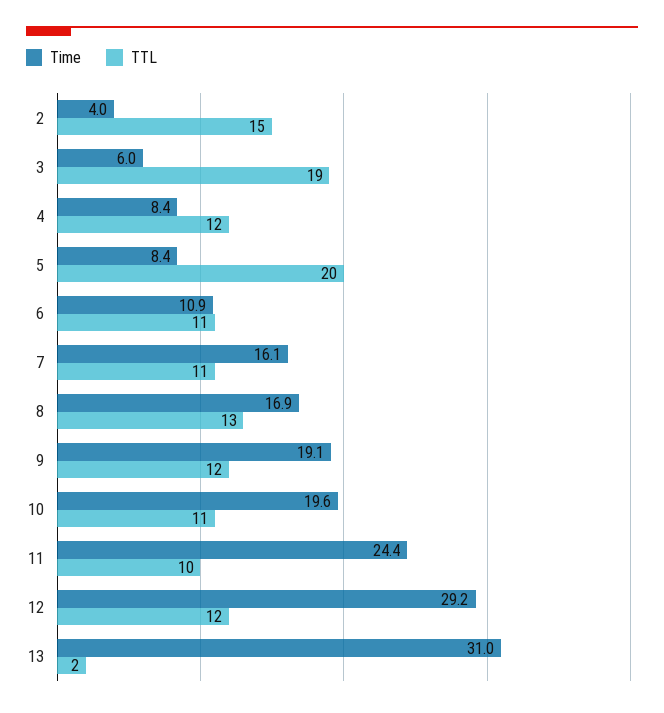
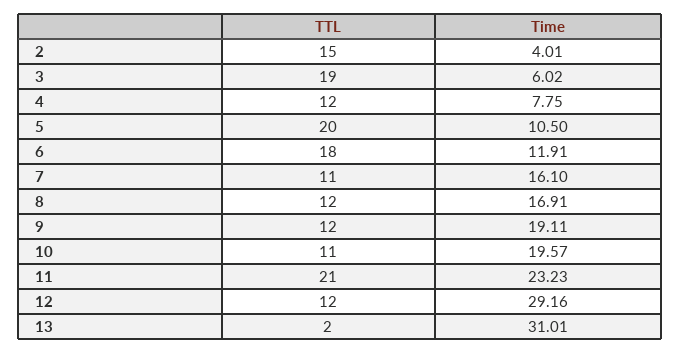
  {
    "Time": {
      "2": 4.01,
      "3": 6.02,
-     "4": 8.4,
+     "4": 7.75,
-     "5": 8.4,
+     "5": 10.5,
-     "6": 10.9,
+     "6": 11.91,
      "7": 16.1,
      "8": 16.91,
      "9": 19.11,
      "10": 19.57,
-     "11": 24.4,
+     "11": 23.23,
      "12": 29.16,
      "13": 31.01
    },
    "TTL": {
      "2": 15,
      "3": 19,
      "4": 12,
      "5": 20,
-     "6": 11,
+     "6": 18,
      "7": 11,
-     "8": 13,
+     "8": 12,
      "9": 12,
      "10": 11,
-     "11": 10,
+     "11": 21,
      "12": 12,
      "13": 2
    }
  }

